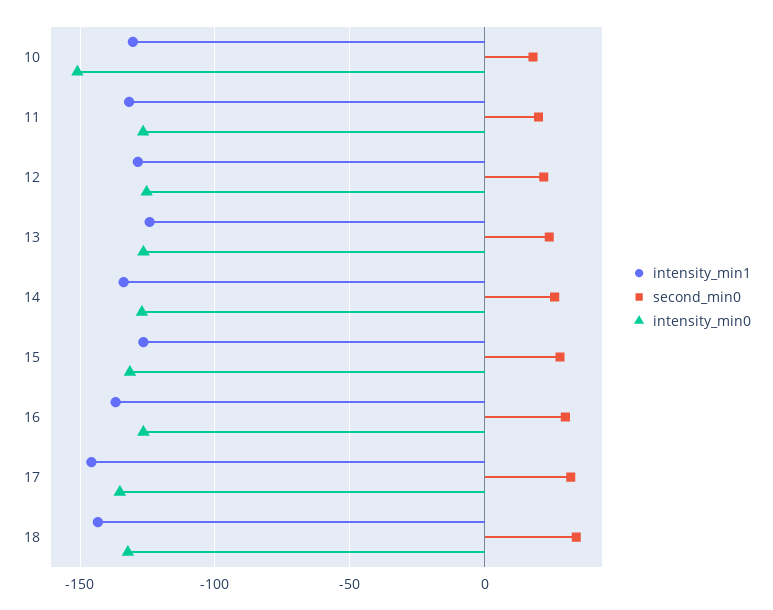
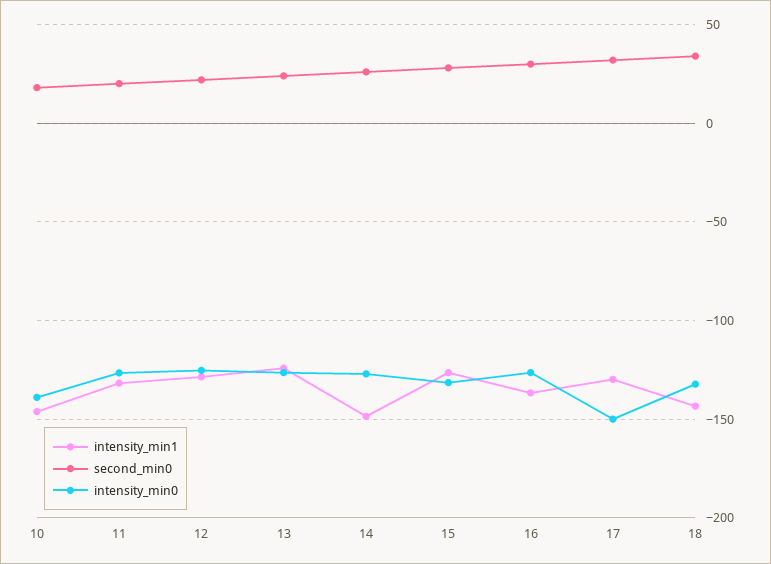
  {
    "intensity_min1": {
-     "10": -130,
+     "10": -145,
      "11": -130,
      "12": -130,
      "13": -125,
-     "14": -135,
+     "14": -150,
      "15": -125,
      "16": -135,
-     "17": -145,
+     "17": -130,
      "18": -145
    },
    "second_min0": {
      "10": 20,
      "11": 20,
      "12": 20,
      "13": 25,
      "14": 25,
      "15": 30,
      "16": 30,
      "17": 30,
      "18": 35
    },
    "intensity_min0": {
-     "10": -150,
+     "10": -140,
      "11": -125,
      "12": -125,
      "13": -125,
      "14": -125,
      "15": -130,
      "16": -125,
-     "17": -135,
+     "17": -150,
      "18": -130
    }
  }

